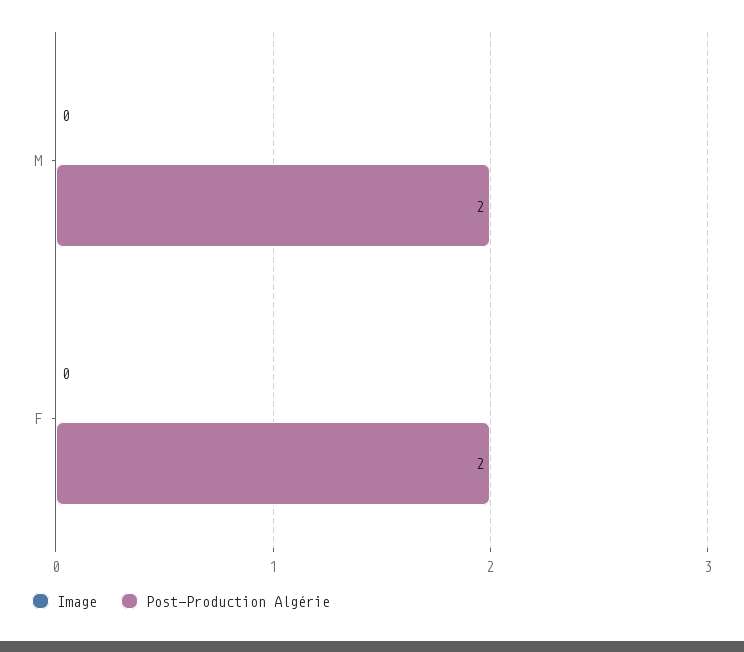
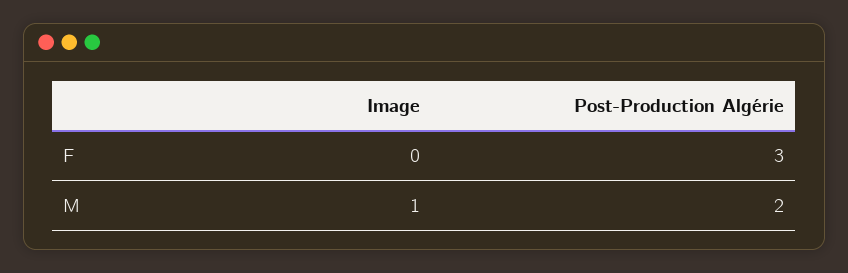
  {
    "Image": {
-     "M": 0,
+     "M": 1,
      "F": 0
    },
    "Post-Production Algérie": {
      "M": 2,
-     "F": 2
+     "F": 3
    }
  }

